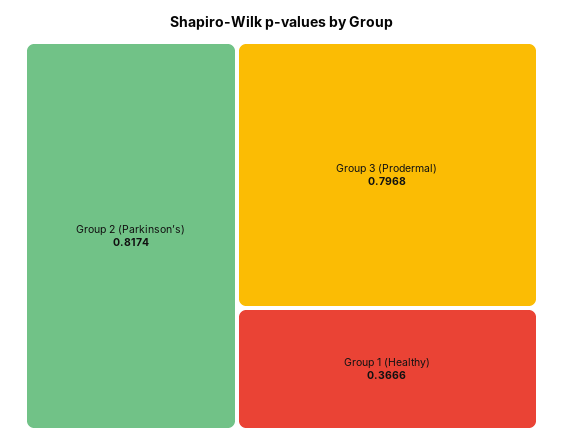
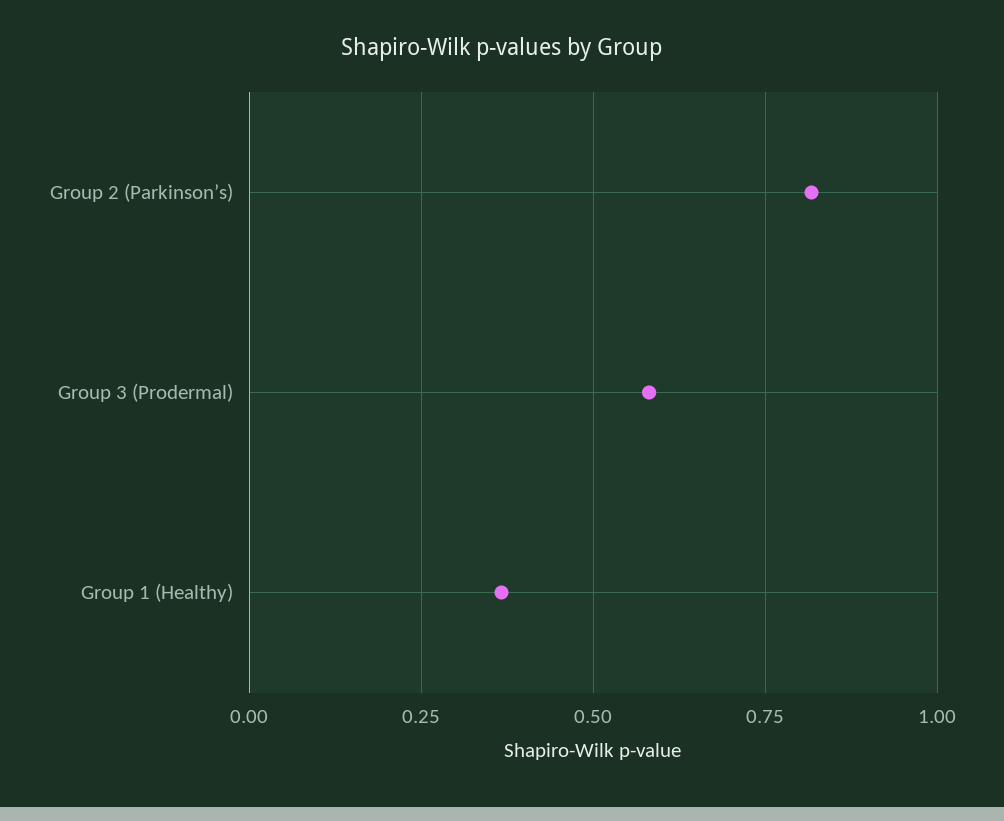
  {
    "Group 2 (Parkinson’s)": 0.8174,
-   "Group 3 (Prodermal)": 0.7968,
+   "Group 3 (Prodermal)": 0.575,
    "Group 1 (Healthy)": 0.3666
  }

